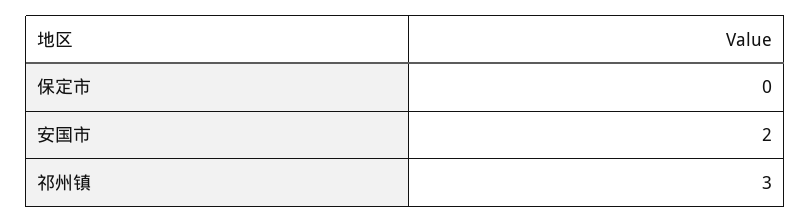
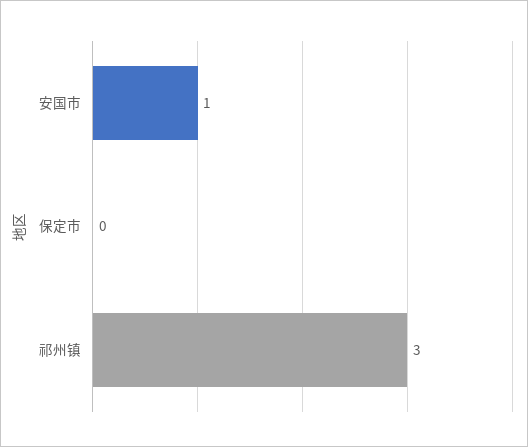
  {
    "保定市": 0,
-   "安国市": 2,
+   "安国市": 1,
    "祁州镇": 3
  }

